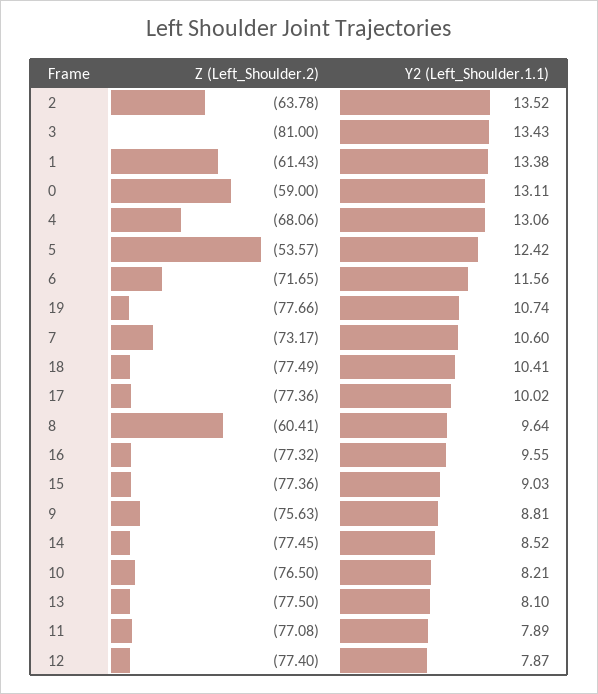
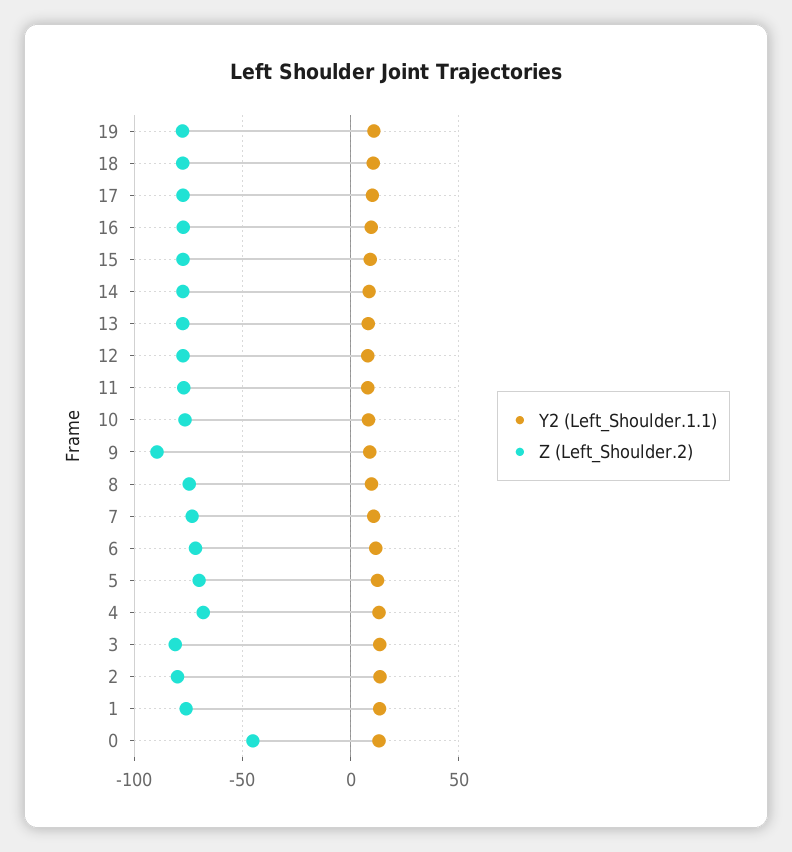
  {
    "Z (Left_Shoulder.2)": {
-     "2": -63.78,
+     "2": -80,
      "3": -81,
-     "1": -61.43,
+     "1": -75,
-     "0": -59,
+     "0": -45,
      "4": -68.06,
-     "5": -53.57,
+     "5": -70,
      "6": -71.65,
      "19": -77.66,
      "7": -73.17,
      "18": -77.49,
      "17": -77.36,
-     "8": -60.41,
+     "8": -75,
      "16": -77.32,
      "15": -77.36,
-     "9": -75.63,
+     "9": -90,
      "14": -77.45,
      "10": -76.5,
      "13": -77.5,
      "11": -77.08,
      "12": -77.4
    },
    "Y2 (Left_Shoulder.1.1)": {
      "2": 13.52,
      "3": 13.43,
      "1": 13.38,
      "0": 13.11,
      "4": 13.06,
      "5": 12.42,
      "6": 11.56,
      "19": 10.74,
      "7": 10.6,
      "18": 10.41,
      "17": 10.02,
      "8": 9.64,
      "16": 9.55,
      "15": 9.03,
      "9": 8.81,
      "14": 8.52,
      "10": 8.21,
      "13": 8.1,
      "11": 7.89,
      "12": 7.87
    }
  }

